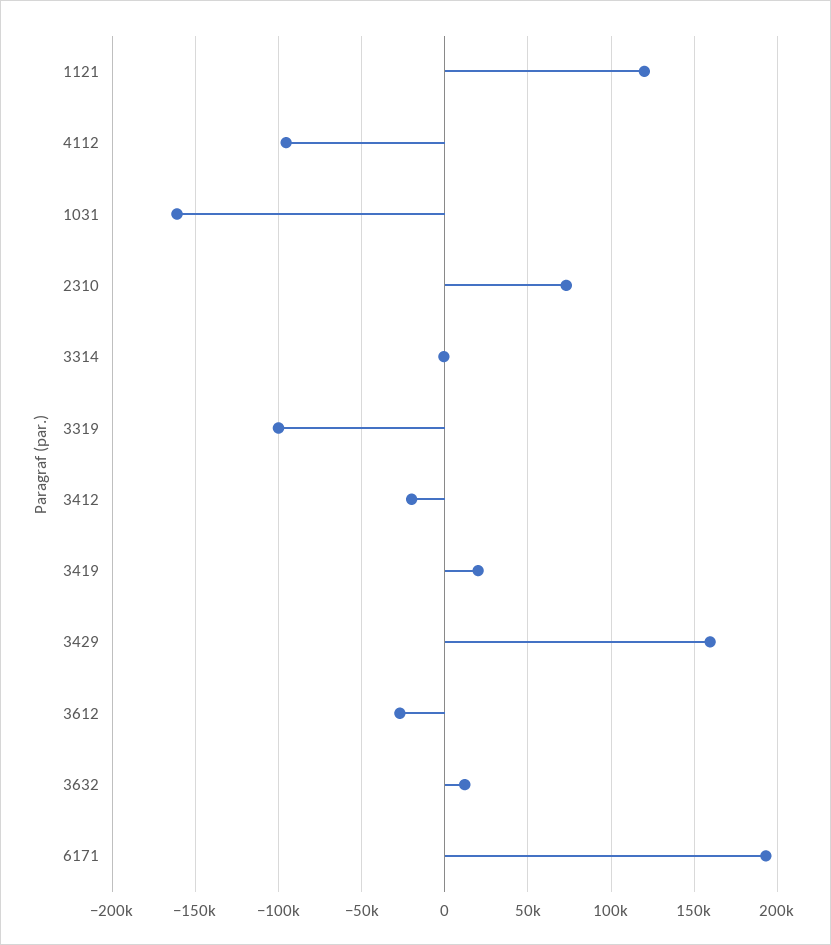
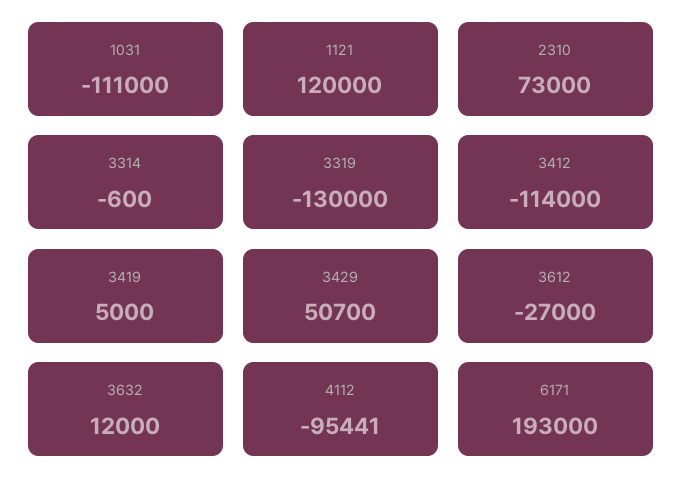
  {
    "1121": 120000,
    "4112": -95441,
-   "1031": -160000,
+   "1031": -111000,
    "2310": 73000,
    "3314": -600,
-   "3319": -100000,
+   "3319": -130000,
-   "3412": -20000,
+   "3412": -114000,
-   "3419": 20000,
+   "3419": 5000,
-   "3429": 160000,
+   "3429": 50700,
    "3612": -27000,
    "3632": 12000,
    "6171": 193000
  }

